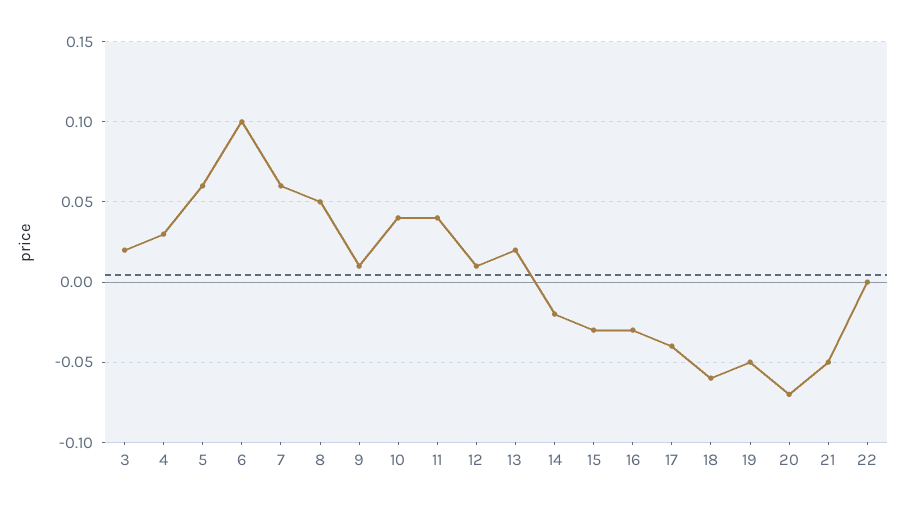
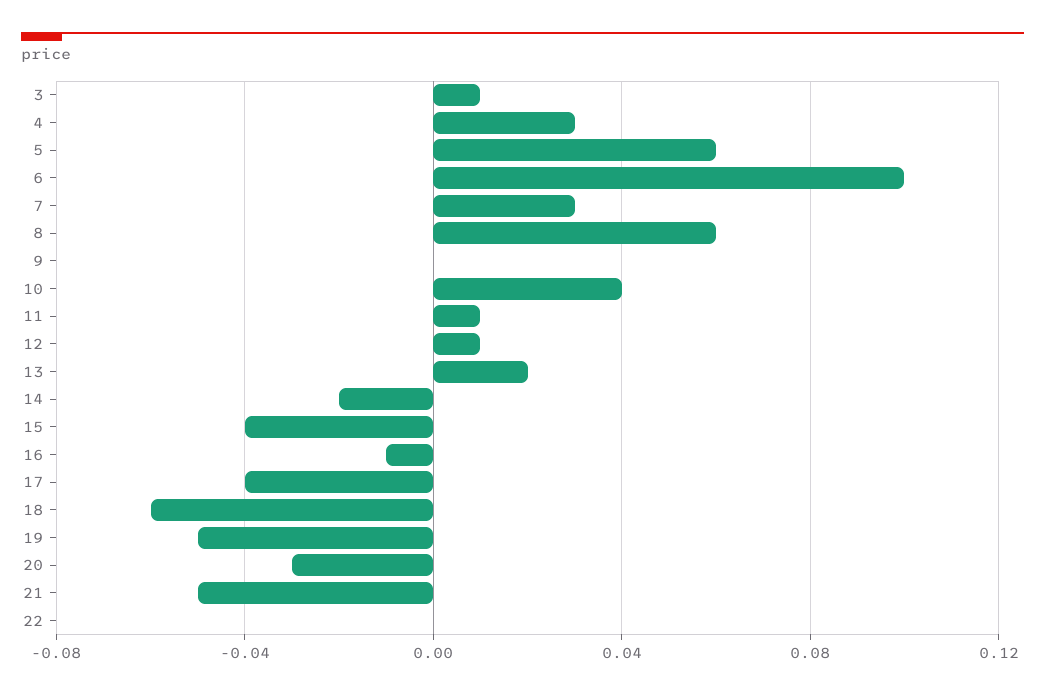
  {
-   "3": 0.02,
+   "3": 0.01,
    "4": 0.03,
    "5": 0.06,
    "6": 0.1,
-   "7": 0.06,
+   "7": 0.03,
-   "8": 0.05,
+   "8": 0.06,
-   "9": 0.01,
+   "9": 0,
    "10": 0.04,
-   "11": 0.04,
+   "11": 0.01,
    "12": 0.01,
    "13": 0.02,
    "14": -0.02,
-   "15": -0.03,
+   "15": -0.04,
-   "16": -0.03,
+   "16": -0.01,
    "17": -0.04,
    "18": -0.06,
    "19": -0.05,
-   "20": -0.07,
+   "20": -0.03,
    "21": -0.05,
    "22": 0
  }

